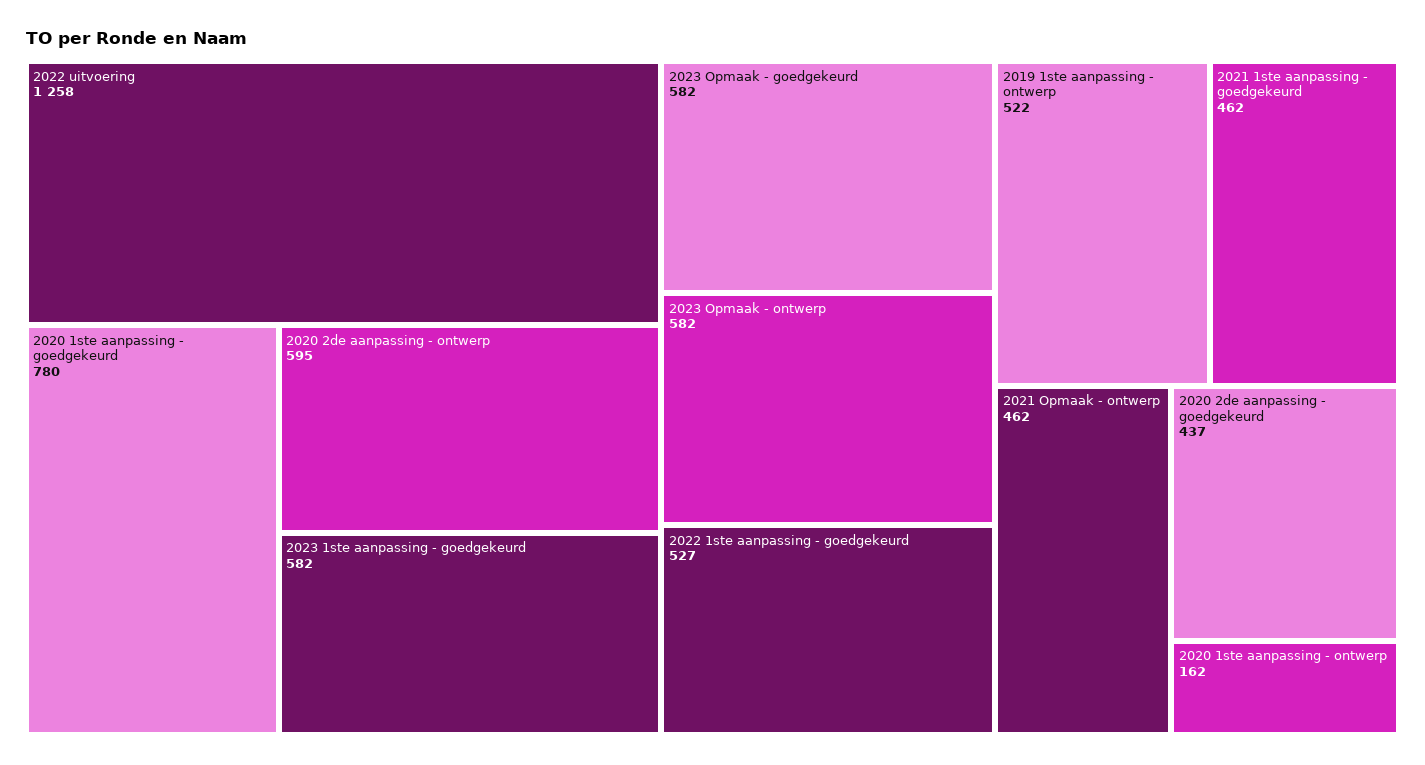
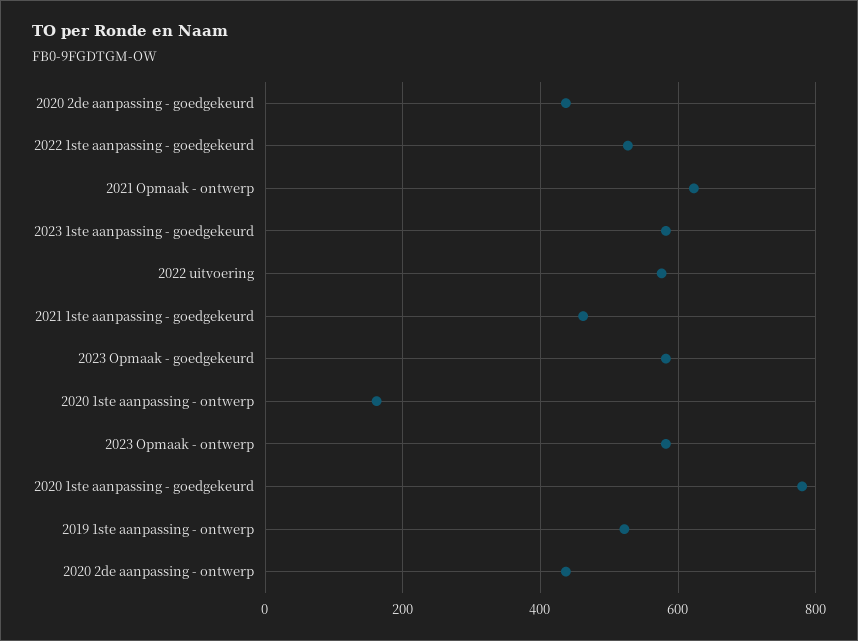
  {
-   "2022 uitvoering": 1258,
+   "2022 uitvoering": 580,
    "2020 1ste aanpassing - goedgekeurd": 780,
-   "2020 2de aanpassing - ontwerp": 595,
+   "2020 2de aanpassing - ontwerp": 440,
    "2023 1ste aanpassing - goedgekeurd": 582,
    "2023 Opmaak - goedgekeurd": 582,
    "2023 Opmaak - ontwerp": 582,
    "2022 1ste aanpassing - goedgekeurd": 527,
    "2019 1ste aanpassing - ontwerp": 522,
    "2021 1ste aanpassing - goedgekeurd": 462,
-   "2021 Opmaak - ontwerp": 462,
+   "2021 Opmaak - ontwerp": 620,
    "2020 2de aanpassing - goedgekeurd": 437,
    "2020 1ste aanpassing - ontwerp": 162
  }

